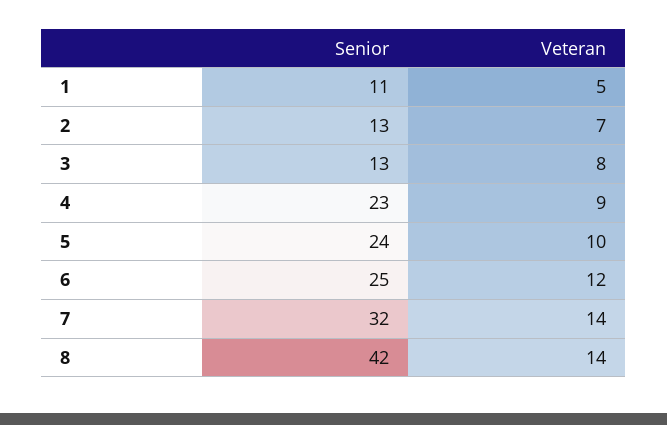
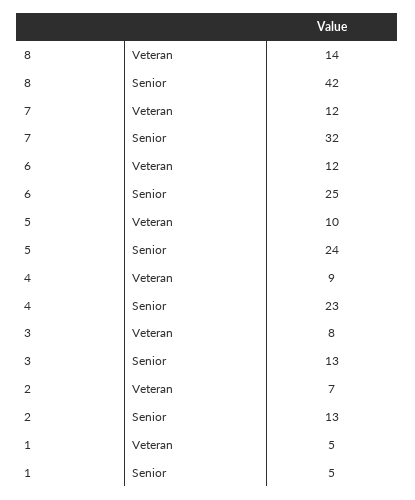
  {
    "Senior": {
-     "1": 11,
+     "1": 5,
      "2": 13,
      "3": 13,
      "4": 23,
      "5": 24,
      "6": 25,
      "7": 32,
      "8": 42
    },
    "Veteran": {
      "1": 5,
      "2": 7,
      "3": 8,
      "4": 9,
      "5": 10,
      "6": 12,
-     "7": 14,
+     "7": 12,
      "8": 14
    }
  }

